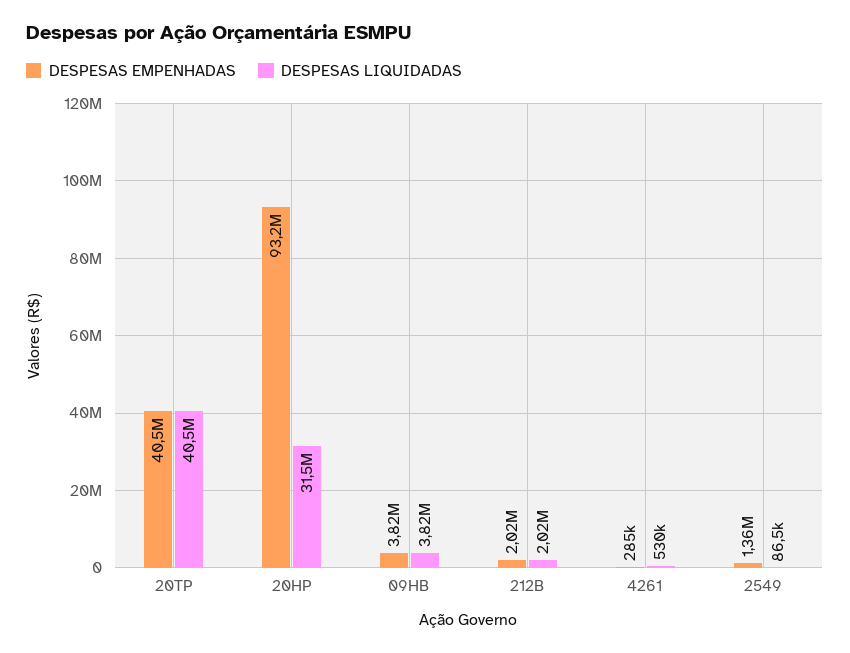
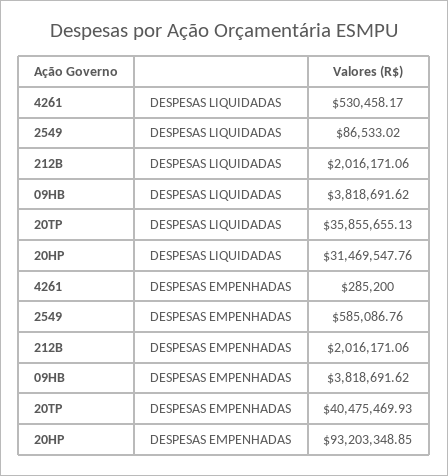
  {
    "DESPESAS EMPENHADAS": {
      "20TP": 40475469.93,
      "20HP": 93203348.85,
      "09HB": 3818691.62,
      "212B": 2016171.06,
      "4261": 285200,
-     "2549": 1360000
+     "2549": 585086.76
    },
    "DESPESAS LIQUIDADAS": {
-     "20TP": 40500000,
+     "20TP": 35855655.13,
      "20HP": 31469547.76,
      "09HB": 3818691.62,
      "212B": 2016171.06,
      "4261": 530458.17,
      "2549": 86533.02
    }
  }

